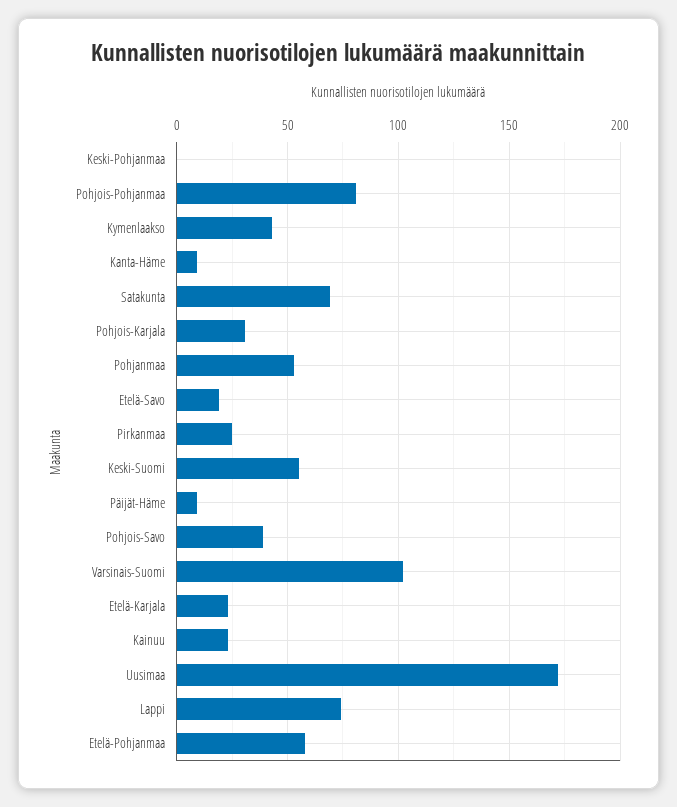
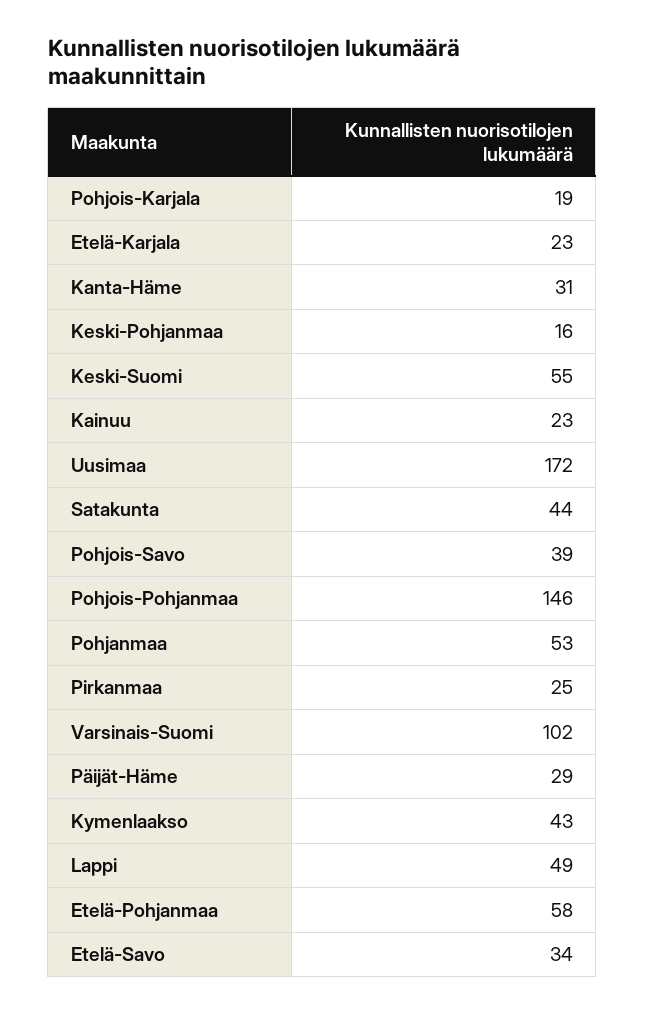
  {
-   "Keski-Pohjanmaa": 0,
+   "Keski-Pohjanmaa": 16,
-   "Pohjois-Pohjanmaa": 80,
+   "Pohjois-Pohjanmaa": 146,
    "Kymenlaakso": 43,
-   "Kanta-Häme": 10,
+   "Kanta-Häme": 31,
-   "Satakunta": 70,
+   "Satakunta": 44,
-   "Pohjois-Karjala": 30,
+   "Pohjois-Karjala": 19,
    "Pohjanmaa": 53,
-   "Etelä-Savo": 20,
+   "Etelä-Savo": 34,
    "Pirkanmaa": 25,
    "Keski-Suomi": 55,
-   "Päijät-Häme": 10,
+   "Päijät-Häme": 29,
    "Pohjois-Savo": 39,
    "Varsinais-Suomi": 102,
    "Etelä-Karjala": 23,
    "Kainuu": 23,
    "Uusimaa": 172,
-   "Lappi": 75,
+   "Lappi": 49,
    "Etelä-Pohjanmaa": 58
  }

